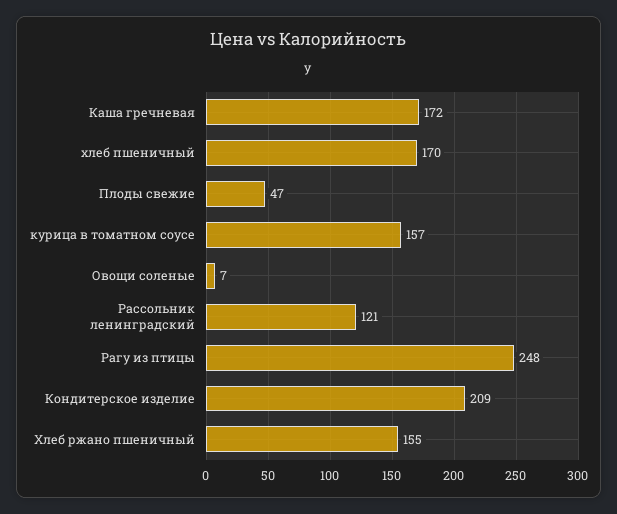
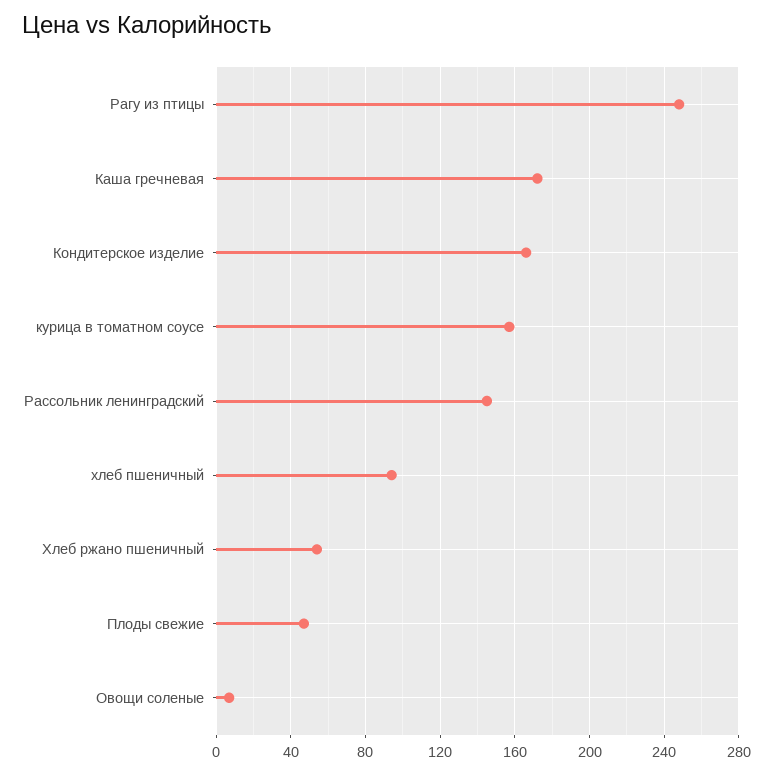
  {
    "Каша гречневая": 172,
-   "хлеб пшеничный": 170,
+   "хлеб пшеничный": 95,
    "Плоды свежие": 47,
    "курица в томатном соусе": 157,
    "Овощи соленые": 7,
-   "Рассольник ленинградский": 121,
+   "Рассольник ленинградский": 145,
    "Рагу из птицы": 248,
-   "Кондитерское изделие": 209,
+   "Кондитерское изделие": 165,
-   "Хлеб ржано пшеничный": 155
+   "Хлеб ржано пшеничный": 55
  }

